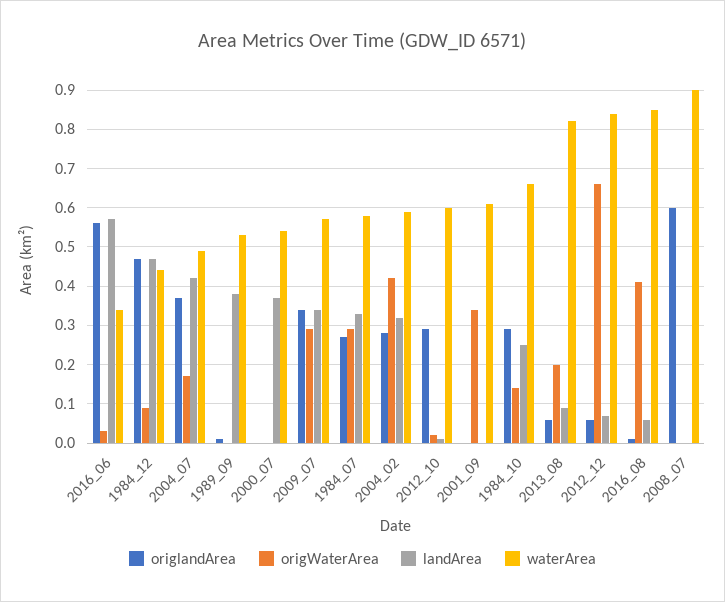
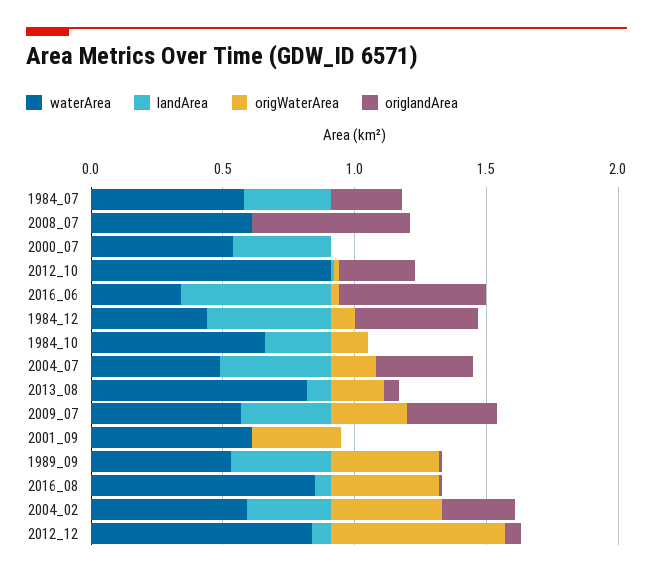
  {
    "origlandArea": {
      "2016_06": 0.55,
      "1984_12": 0.45,
      "2004_07": 0.35,
      "1989_09": 0,
      "2000_07": 0,
      "2009_07": 0.35,
      "1984_07": 0.25,
      "2004_02": 0.3,
      "2012_10": 0.3,
      "2001_09": 0,
-     "1984_10": 0.3,
+     "1984_10": 0,
      "2013_08": 0.05,
      "2012_12": 0.05,
      "2016_08": 0,
      "2008_07": 0.6
    },
    "origWaterArea": {
      "2016_06": 0.05,
      "1984_12": 0.1,
      "2004_07": 0.15,
-     "1989_09": 0,
+     "1989_09": 0.4,
      "2000_07": 0,
      "2009_07": 0.3,
-     "1984_07": 0.3,
+     "1984_07": 0,
      "2004_02": 0.4,
      "2012_10": 0,
      "2001_09": 0.35,
      "1984_10": 0.15,
      "2013_08": 0.2,
      "2012_12": 0.65,
      "2016_08": 0.4,
      "2008_07": 0
    },
    "landArea": {
      "2016_06": 0.55,
      "1984_12": 0.45,
      "2004_07": 0.4,
      "1989_09": 0.4,
      "2000_07": 0.35,
      "2009_07": 0.35,
      "1984_07": 0.35,
      "2004_02": 0.3,
      "2012_10": 0,
      "2001_09": 0,
      "1984_10": 0.25,
      "2013_08": 0.1,
      "2012_12": 0.05,
      "2016_08": 0.05,
      "2008_07": 0
    },
    "waterArea": {
      "2016_06": 0.35,
      "1984_12": 0.45,
      "2004_07": 0.5,
      "1989_09": 0.55,
      "2000_07": 0.55,
      "2009_07": 0.55,
      "1984_07": 0.6,
      "2004_02": 0.6,
-     "2012_10": 0.6,
+     "2012_10": 0.9,
      "2001_09": 0.6,
      "1984_10": 0.65,
      "2013_08": 0.8,
      "2012_12": 0.85,
      "2016_08": 0.85,
-     "2008_07": 0.9
+     "2008_07": 0.6
    }
  }

